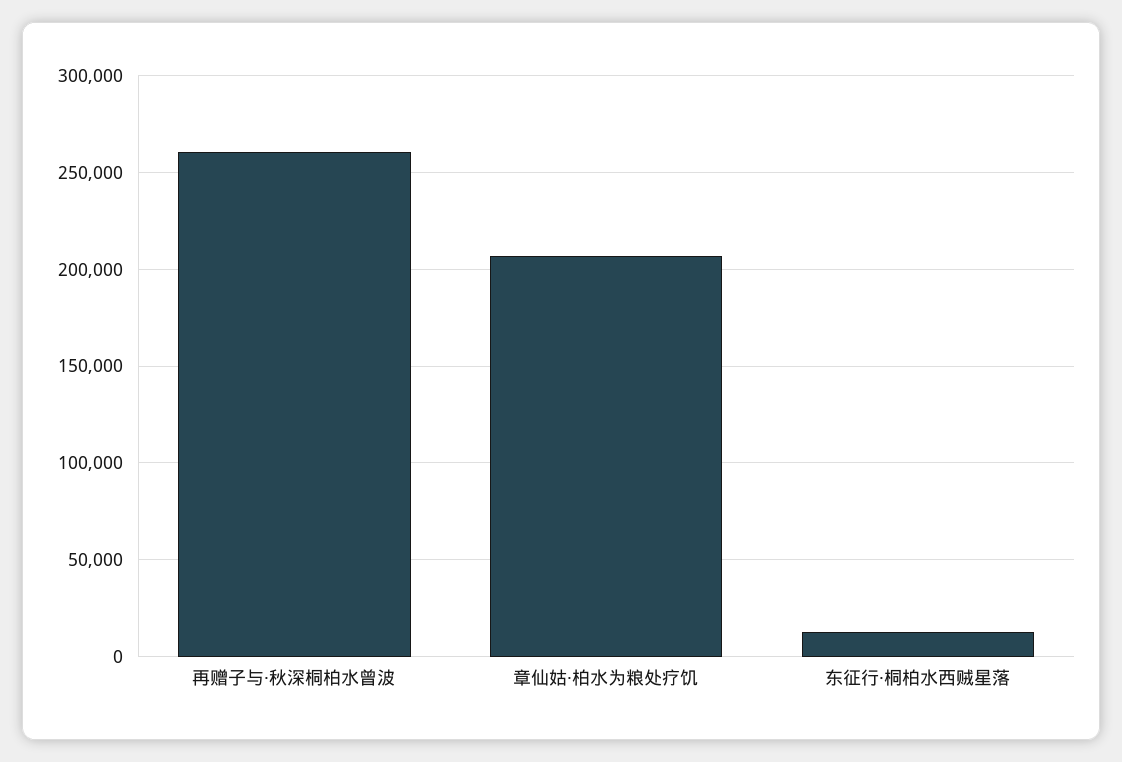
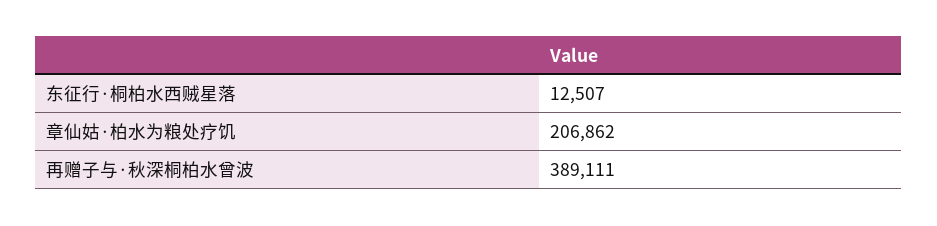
  {
-   "再赠子与·秋深桐柏水曾波": 260000,
+   "再赠子与·秋深桐柏水曾波": 389111,
    "章仙姑·柏水为粮处疗饥": 206862,
    "东征行·桐柏水西贼星落": 12507
  }

